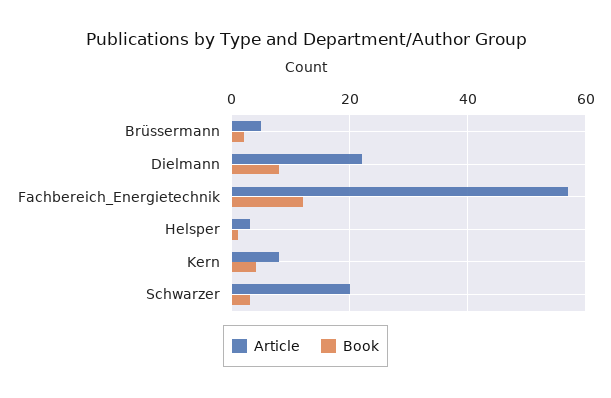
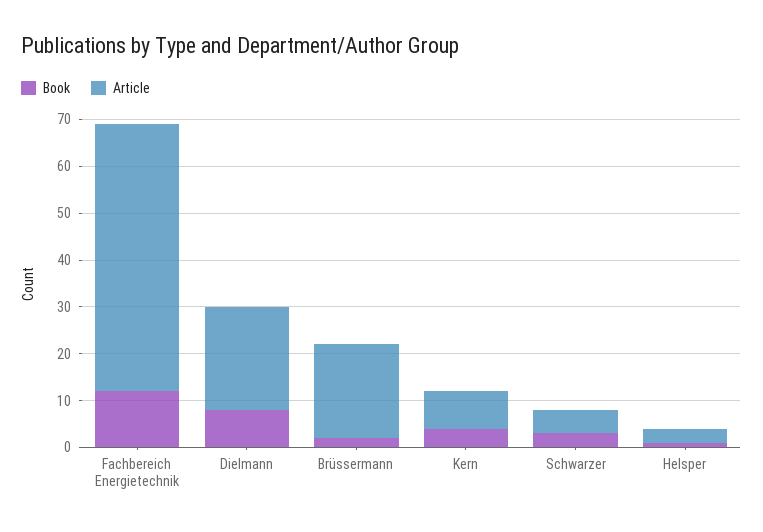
  {
    "Article": {
-     "Brüssermann": 5,
+     "Brüssermann": 20,
      "Dielmann": 20,
      "Fachbereich_Energietechnik": 55,
      "Helsper": 5,
      "Kern": 10,
-     "Schwarzer": 20
+     "Schwarzer": 5
    },
    "Book": {
      "Brüssermann": 0,
      "Dielmann": 10,
      "Fachbereich_Energietechnik": 10,
      "Helsper": 0,
      "Kern": 5,
      "Schwarzer": 5
    }
  }

